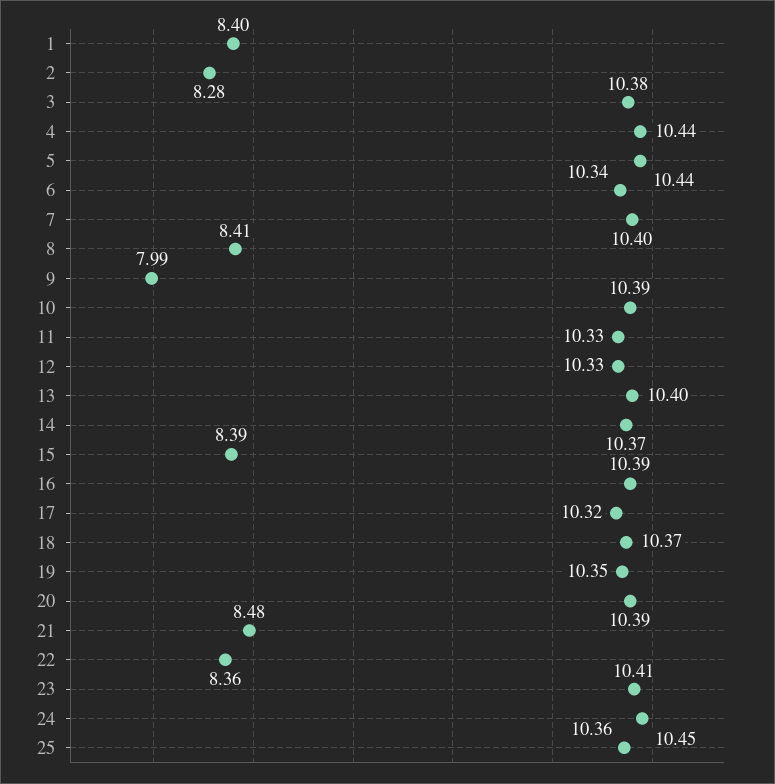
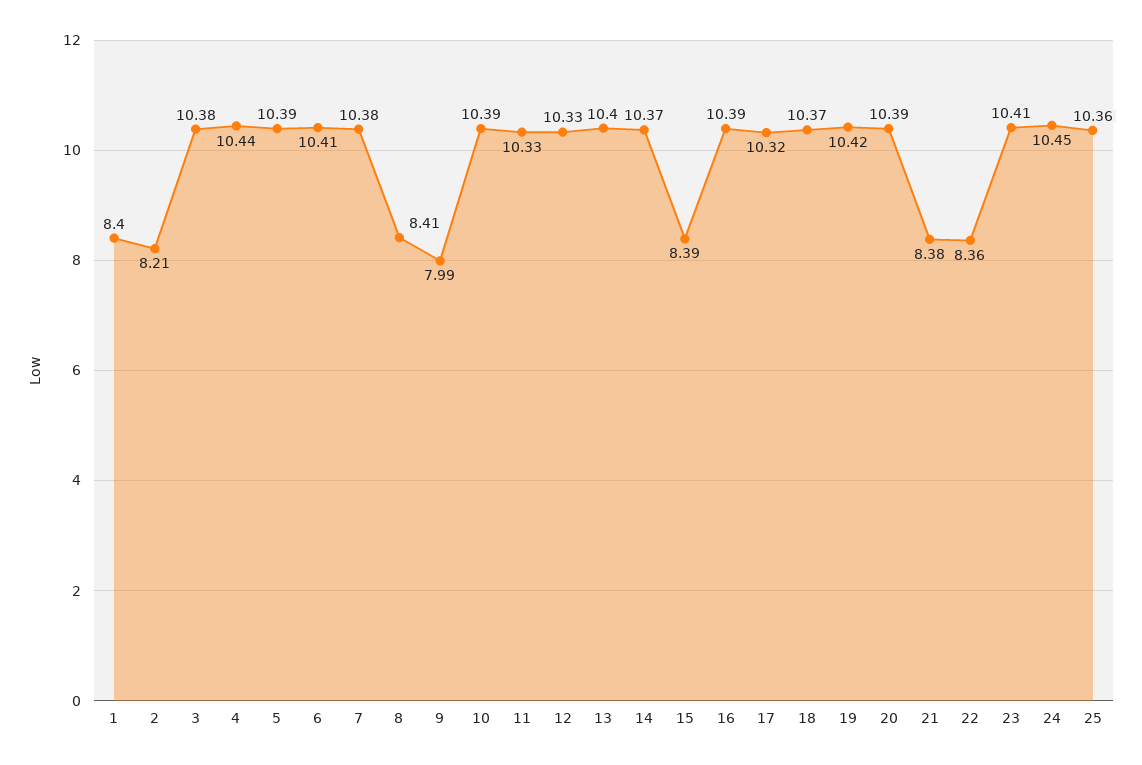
  {
    "1": 8.4,
-   "2": 8.28,
+   "2": 8.21,
    "3": 10.38,
    "4": 10.44,
-   "5": 10.44,
+   "5": 10.39,
-   "6": 10.34,
+   "6": 10.41,
-   "7": 10.4,
+   "7": 10.38,
    "8": 8.41,
    "9": 7.99,
    "10": 10.39,
    "11": 10.33,
    "12": 10.33,
    "13": 10.4,
    "14": 10.37,
    "15": 8.39,
    "16": 10.39,
    "17": 10.32,
    "18": 10.37,
-   "19": 10.35,
+   "19": 10.42,
    "20": 10.39,
-   "21": 8.48,
+   "21": 8.38,
    "22": 8.36,
    "23": 10.41,
    "24": 10.45,
    "25": 10.36
  }

